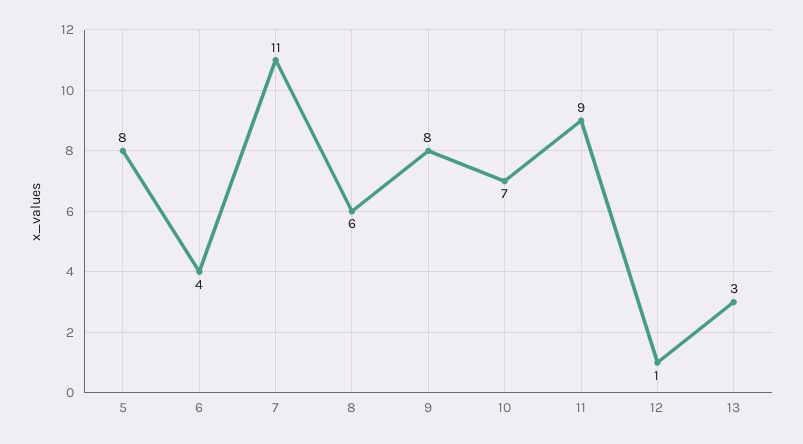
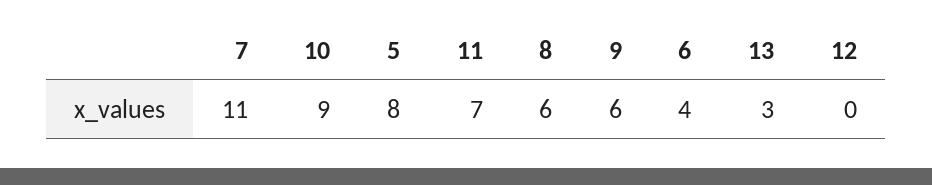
  {
    "5": 8,
    "6": 4,
    "7": 11,
    "8": 6,
-   "9": 8,
+   "9": 6,
-   "10": 7,
+   "10": 9,
-   "11": 9,
+   "11": 7,
-   "12": 1,
+   "12": 0,
    "13": 3
  }

